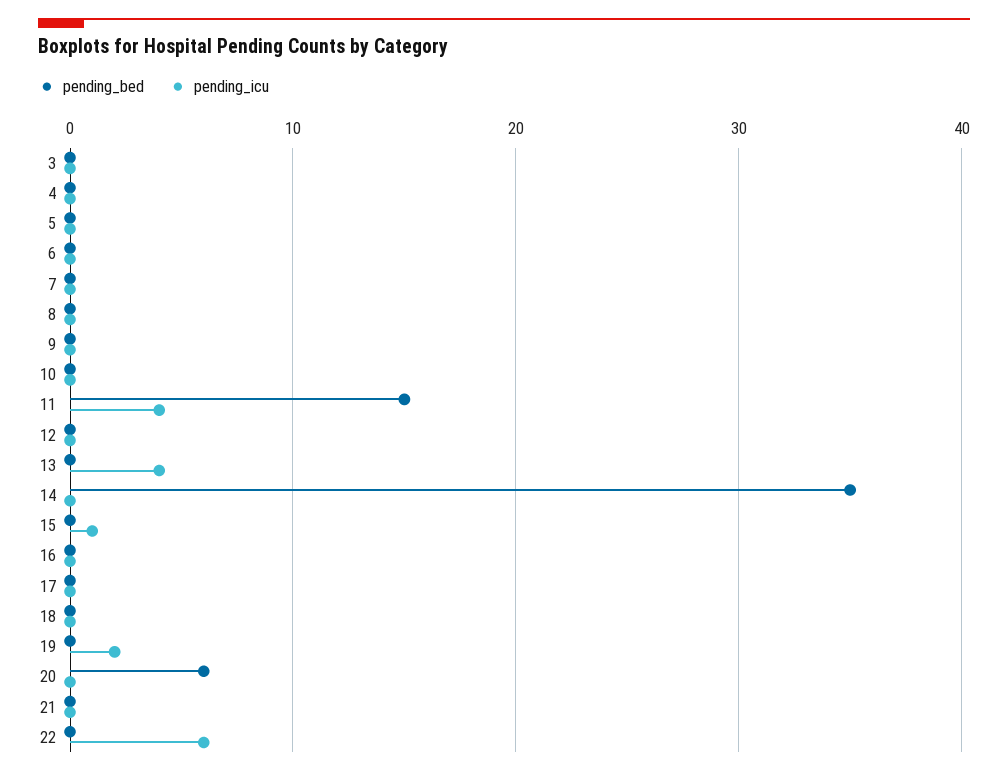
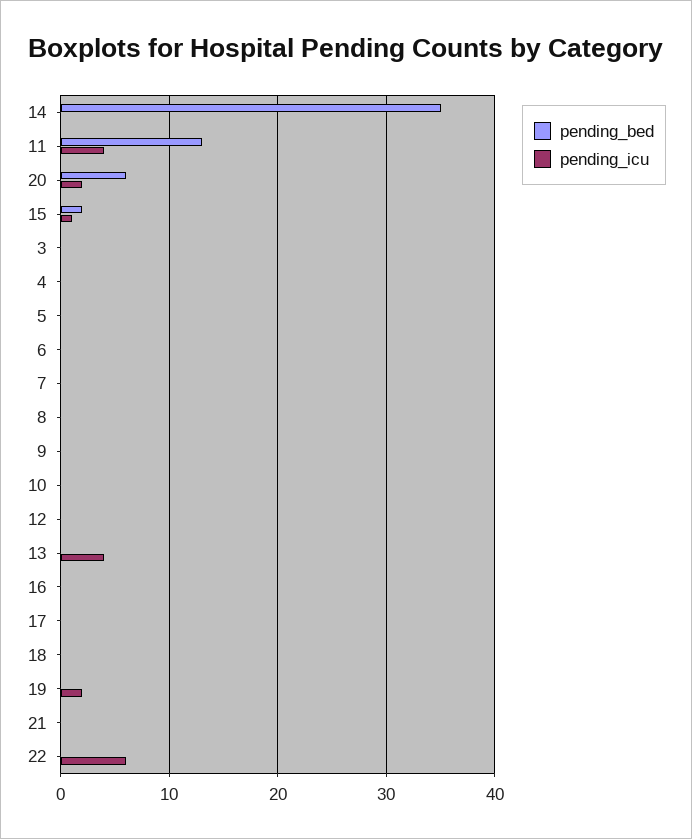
  {
    "pending_bed": {
      "3": 0,
      "4": 0,
      "5": 0,
      "6": 0,
      "7": 0,
      "8": 0,
      "9": 0,
      "10": 0,
-     "11": 15,
+     "11": 13,
      "12": 0,
      "13": 0,
      "14": 35,
-     "15": 0,
+     "15": 2,
      "16": 0,
      "17": 0,
      "18": 0,
      "19": 0,
      "20": 6,
      "21": 0,
      "22": 0
    },
    "pending_icu": {
      "3": 0,
      "4": 0,
      "5": 0,
      "6": 0,
      "7": 0,
      "8": 0,
      "9": 0,
      "10": 0,
      "11": 4,
      "12": 0,
      "13": 4,
      "14": 0,
      "15": 1,
      "16": 0,
      "17": 0,
      "18": 0,
      "19": 2,
-     "20": 0,
+     "20": 2,
      "21": 0,
      "22": 6
    }
  }

